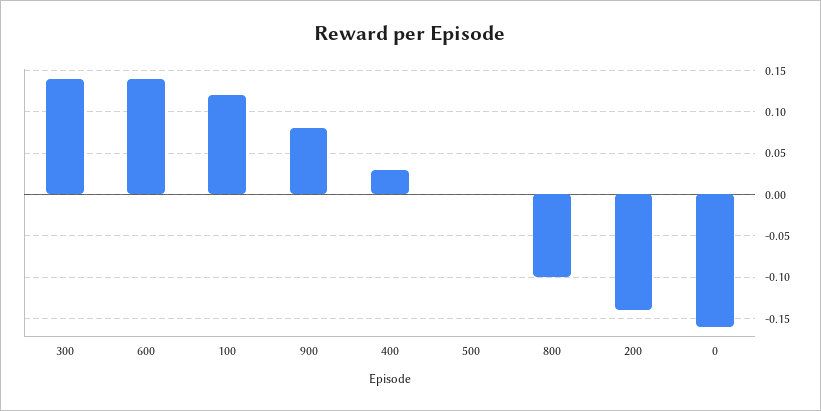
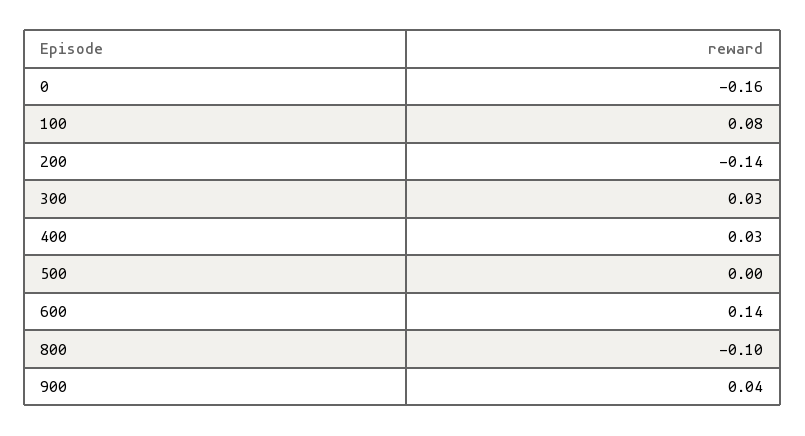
  {
-   "300": 0.14,
+   "300": 0.03,
    "600": 0.14,
-   "100": 0.12,
+   "100": 0.08,
-   "900": 0.08,
+   "900": 0.04,
    "400": 0.03,
    "500": 0,
    "800": -0.1,
    "200": -0.14,
    "0": -0.16
  }

